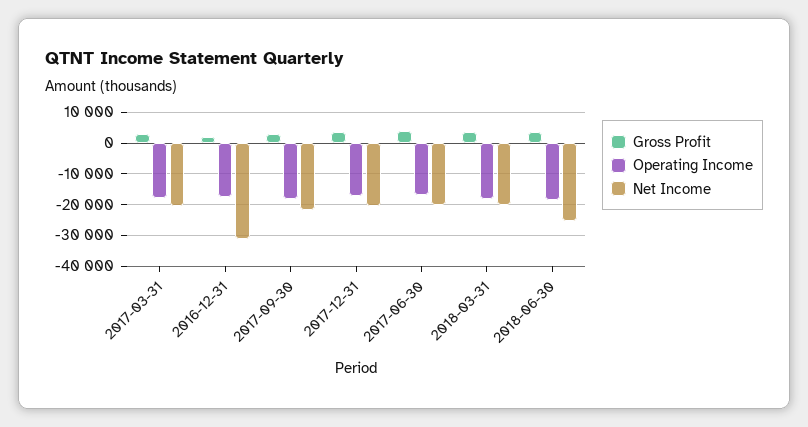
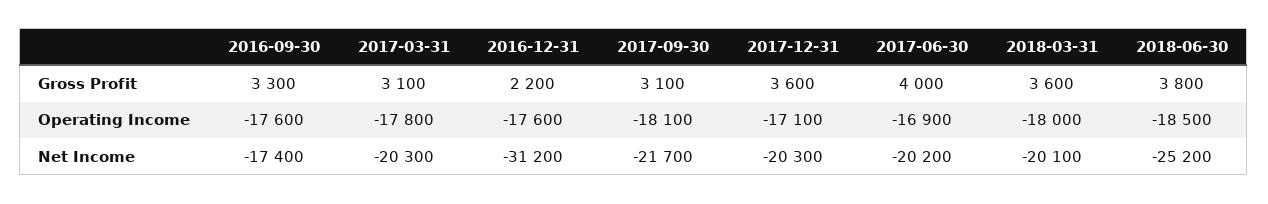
  {
    "Gross Profit": {
      "2017-03-31": 3100,
      "2016-12-31": 2200,
      "2017-09-30": 3100,
      "2017-12-31": 3600,
      "2017-06-30": 4000,
      "2018-03-31": 3600,
-     "2018-06-30": 3800
+     "2018-06-30": 3800,
+     "2016-09-30": 3300
    },
    "Operating Income": {
      "2017-03-31": -17800,
      "2016-12-31": -17600,
      "2017-09-30": -18100,
      "2017-12-31": -17100,
      "2017-06-30": -16900,
      "2018-03-31": -18000,
-     "2018-06-30": -18500
+     "2018-06-30": -18500,
+     "2016-09-30": -17600
    },
    "Net Income": {
      "2017-03-31": -20300,
      "2016-12-31": -31200,
      "2017-09-30": -21700,
      "2017-12-31": -20300,
      "2017-06-30": -20200,
      "2018-03-31": -20100,
-     "2018-06-30": -25200
+     "2018-06-30": -25200,
+     "2016-09-30": -17400
    }
  }

